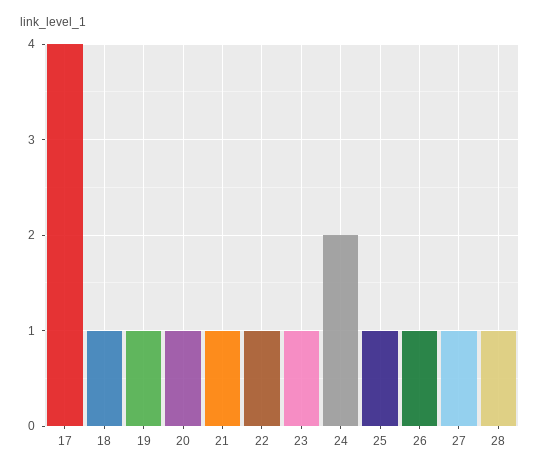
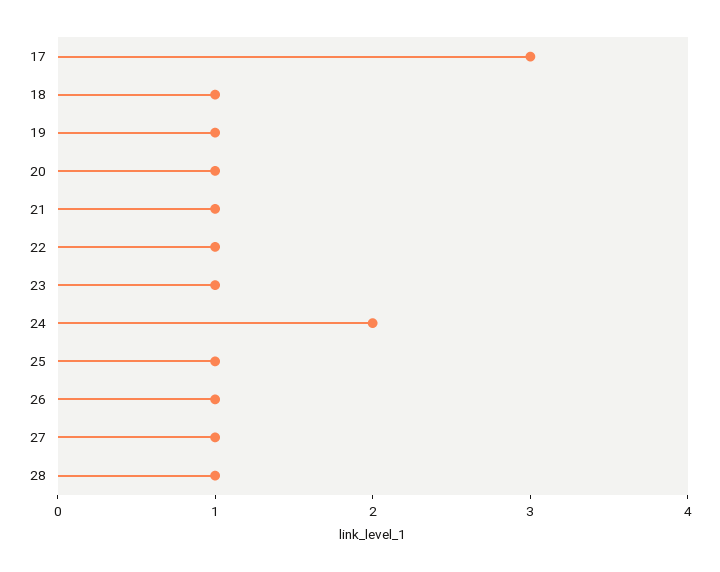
  {
-   "17": 4,
+   "17": 3,
    "18": 1,
    "19": 1,
    "20": 1,
    "21": 1,
    "22": 1,
    "23": 1,
    "24": 2,
    "25": 1,
    "26": 1,
    "27": 1,
    "28": 1
  }

